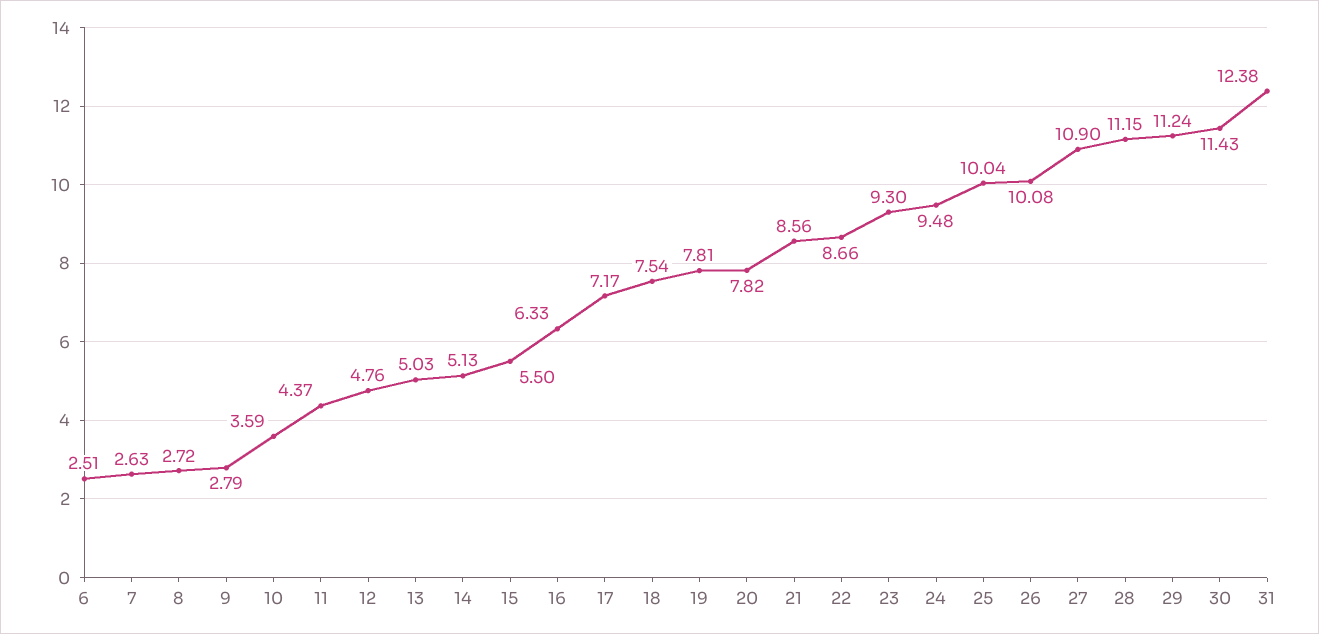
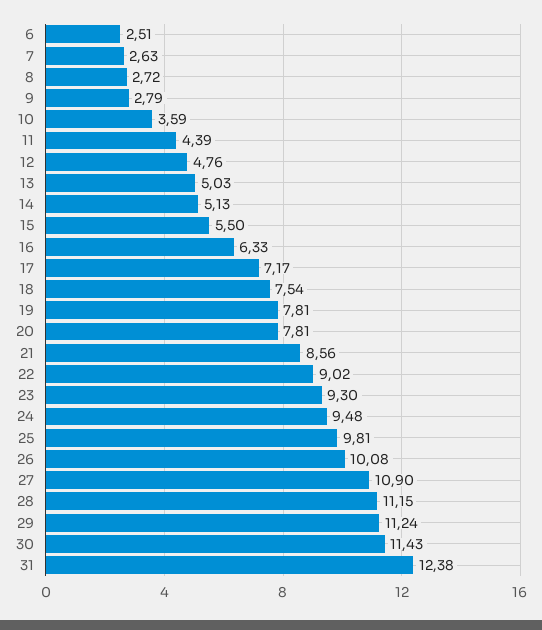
  {
    "6": 2.51,
    "7": 2.63,
    "8": 2.72,
    "9": 2.79,
    "10": 3.59,
-   "11": 4.37,
+   "11": 4.39,
    "12": 4.76,
    "13": 5.03,
    "14": 5.13,
    "15": 5.5,
    "16": 6.33,
    "17": 7.17,
    "18": 7.54,
    "19": 7.81,
-   "20": 7.82,
+   "20": 7.81,
    "21": 8.56,
-   "22": 8.66,
+   "22": 9.02,
    "23": 9.3,
    "24": 9.48,
-   "25": 10.04,
+   "25": 9.81,
    "26": 10.08,
    "27": 10.9,
    "28": 11.15,
    "29": 11.24,
    "30": 11.43,
    "31": 12.38
  }

